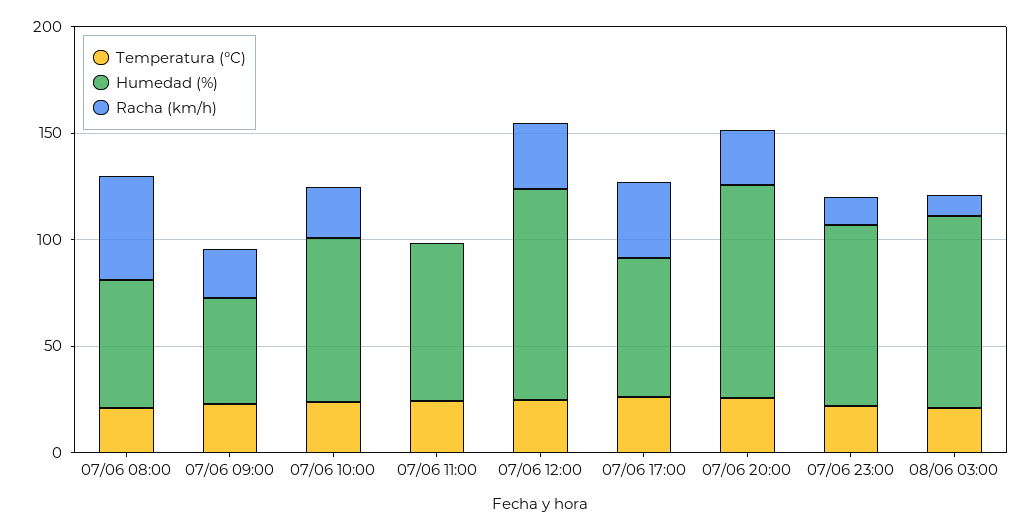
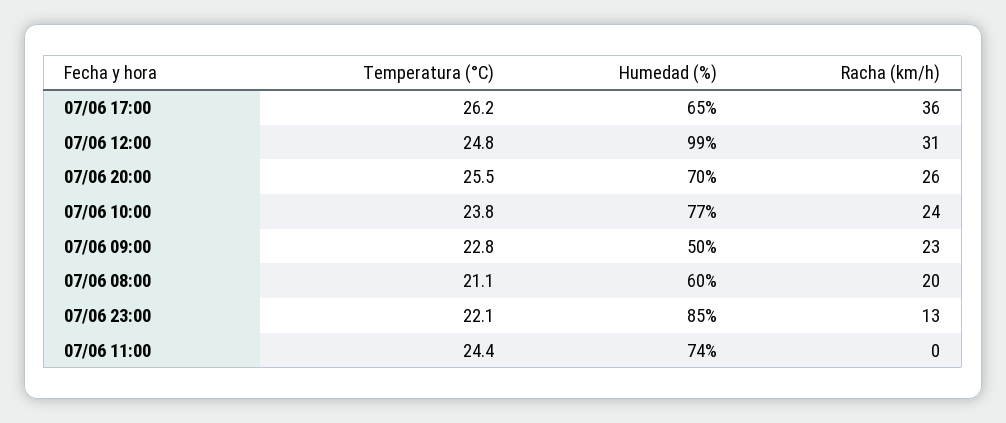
  {
    "Temperatura (°C)": {
      "07/06 08:00": 21.1,
      "07/06 09:00": 22.8,
      "07/06 10:00": 23.8,
      "07/06 11:00": 24.4,
      "07/06 12:00": 24.8,
      "07/06 17:00": 26.2,
      "07/06 20:00": 25.5,
-     "07/06 23:00": 22.1,
+     "07/06 23:00": 22.1
-     "08/06 03:00": 20
    },
    "Humedad (%)": {
      "07/06 08:00": 60,
      "07/06 09:00": 50,
      "07/06 10:00": 77,
      "07/06 11:00": 74,
      "07/06 12:00": 99,
      "07/06 17:00": 65,
-     "07/06 20:00": 100,
+     "07/06 20:00": 70,
-     "07/06 23:00": 85,
+     "07/06 23:00": 85
-     "08/06 03:00": 90
    },
    "Racha (km/h)": {
-     "07/06 08:00": 50,
+     "07/06 08:00": 20,
      "07/06 09:00": 23,
      "07/06 10:00": 24,
      "07/06 11:00": 0,
      "07/06 12:00": 31,
      "07/06 17:00": 36,
      "07/06 20:00": 26,
-     "07/06 23:00": 13,
+     "07/06 23:00": 13
-     "08/06 03:00": 10
    }
  }

